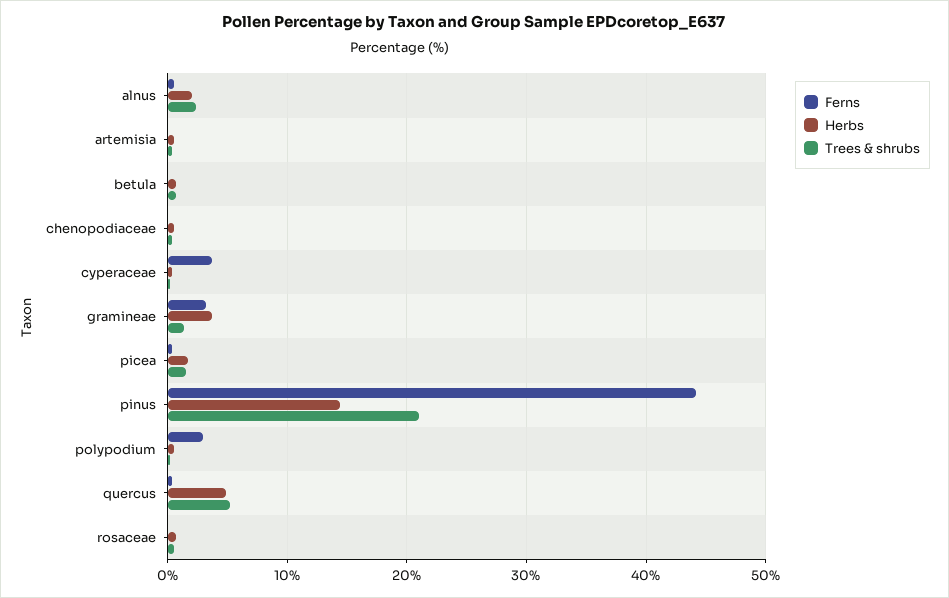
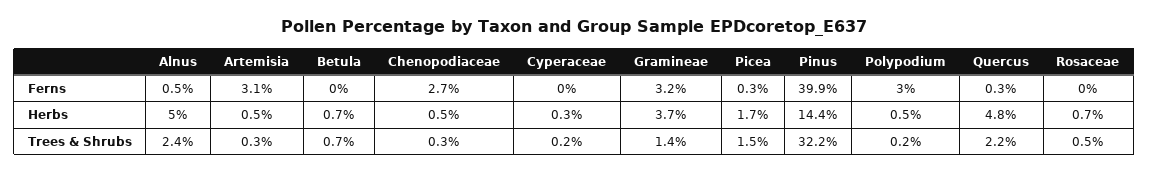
  {
    "Ferns": {
      "alnus": 0.5,
-     "artemisia": 0,
+     "artemisia": 3.1,
      "betula": 0,
-     "chenopodiaceae": 0,
+     "chenopodiaceae": 2.7,
-     "cyperaceae": 4,
+     "cyperaceae": 0,
      "gramineae": 3.2,
      "picea": 0.3,
-     "pinus": 44,
+     "pinus": 39.9,
      "polypodium": 3,
      "quercus": 0.3,
      "rosaceae": 0
    },
    "Herbs": {
-     "alnus": 2,
+     "alnus": 5,
      "artemisia": 0.5,
      "betula": 0.7,
      "chenopodiaceae": 0.5,
      "cyperaceae": 0.3,
      "gramineae": 3.7,
      "picea": 1.7,
      "pinus": 14.4,
      "polypodium": 0.5,
      "quercus": 4.8,
      "rosaceae": 0.7
    },
    "Trees & shrubs": {
      "alnus": 2.4,
      "artemisia": 0.3,
      "betula": 0.7,
      "chenopodiaceae": 0.3,
      "cyperaceae": 0.2,
      "gramineae": 1.4,
      "picea": 1.5,
-     "pinus": 21,
+     "pinus": 32.2,
      "polypodium": 0.2,
-     "quercus": 5,
+     "quercus": 2.2,
      "rosaceae": 0.5
    }
  }

